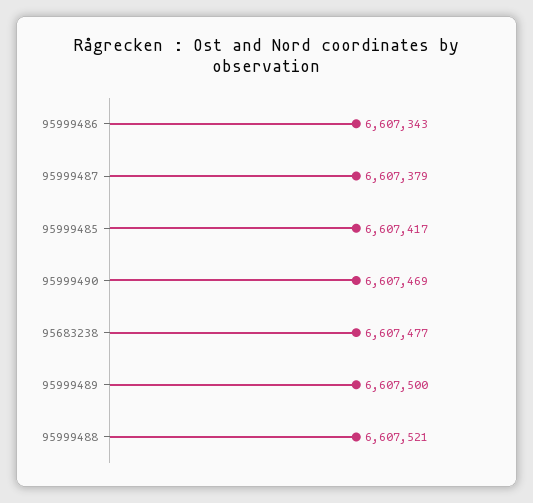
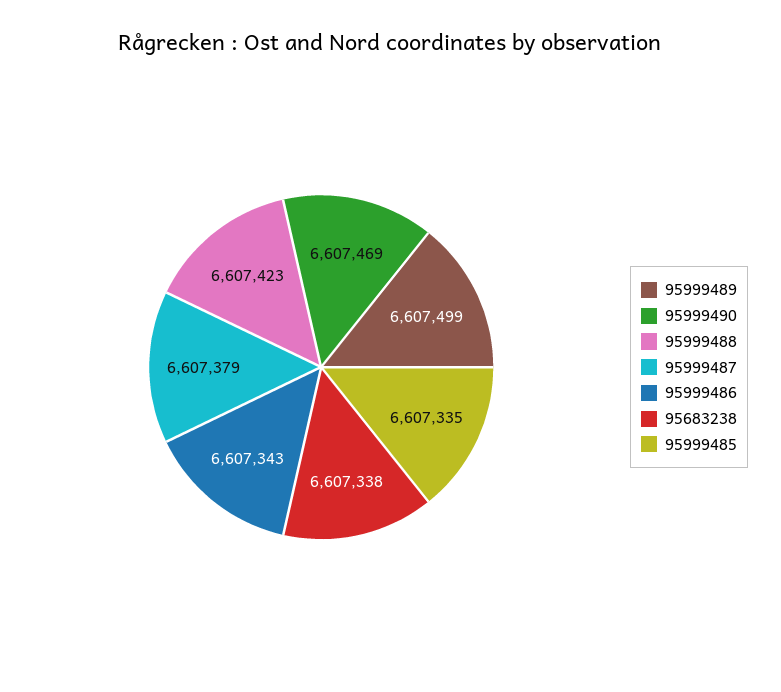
  {
    "95999486": 6607343,
    "95999487": 6607379,
-   "95999485": 6607417,
+   "95999485": 6607335,
    "95999490": 6607469,
-   "95683238": 6607477,
+   "95683238": 6607338,
-   "95999489": 6607500,
+   "95999489": 6607499,
-   "95999488": 6607521
+   "95999488": 6607423
  }

